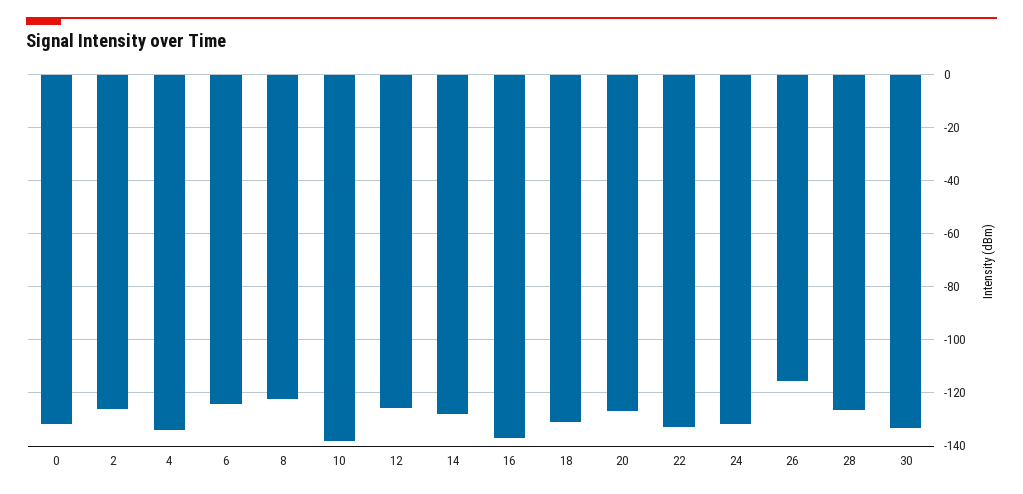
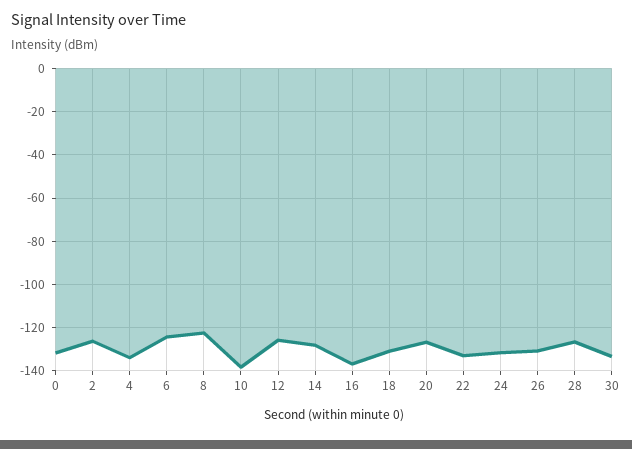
  {
    "0": -132.5,
    "2": -125,
    "4": -135,
    "6": -125,
    "8": -122.5,
    "10": -137.5,
    "12": -125,
    "14": -127.5,
    "16": -137.5,
    "18": -130,
    "20": -127.5,
    "22": -132.5,
    "24": -132.5,
-   "26": -115,
+   "26": -130,
    "28": -127.5,
    "30": -132.5
  }

